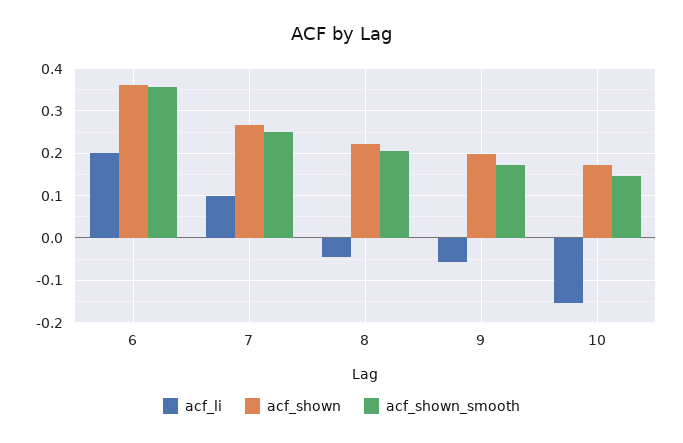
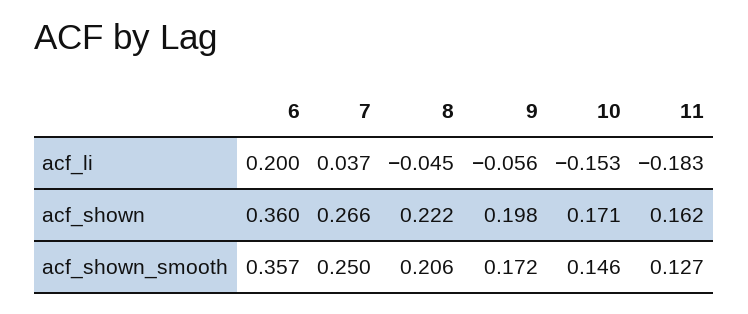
  {
    "acf_li": {
      "6": 0.2,
-     "7": 0.1,
+     "7": 0.037,
      "8": -0.045,
      "9": -0.056,
-     "10": -0.153
+     "10": -0.153,
+     "11": -0.183
    },
    "acf_shown": {
      "6": 0.36,
      "7": 0.266,
      "8": 0.222,
      "9": 0.198,
-     "10": 0.171
+     "10": 0.171,
+     "11": 0.162
    },
    "acf_shown_smooth": {
      "6": 0.357,
      "7": 0.25,
      "8": 0.206,
      "9": 0.172,
-     "10": 0.146
+     "10": 0.146,
+     "11": 0.127
    }
  }

